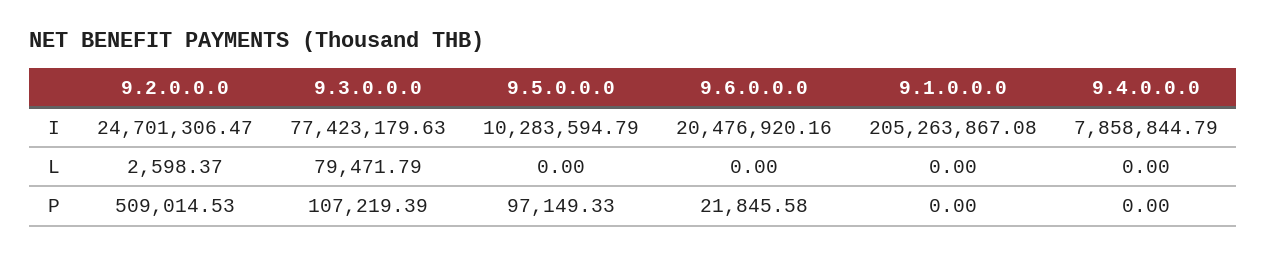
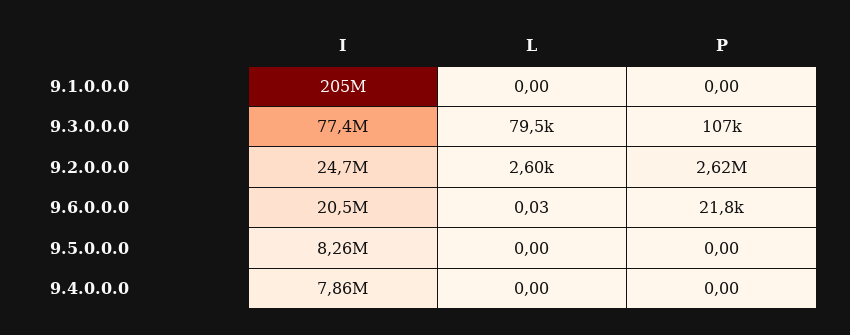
  {
    "9.2.0.0.0": {
      "I": 24701306.47,
      "L": 2598.37,
-     "P": 509014.53
+     "P": 2620000
    },
    "9.3.0.0.0": {
      "I": 77423179.63,
      "L": 79471.79,
      "P": 107219.39
    },
    "9.5.0.0.0": {
-     "I": 10283594.79,
+     "I": 8260000,
      "L": 0,
-     "P": 97149.33
+     "P": 0
    },
    "9.6.0.0.0": {
      "I": 20476920.16,
-     "L": 0,
+     "L": 0.03,
      "P": 21845.58
    },
    "9.1.0.0.0": {
      "I": 205263867.08,
      "L": 0,
      "P": 0
    },
    "9.4.0.0.0": {
      "I": 7858844.79,
      "L": 0,
      "P": 0
    }
  }

